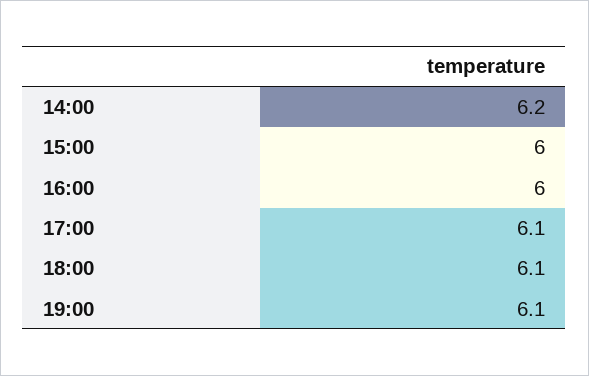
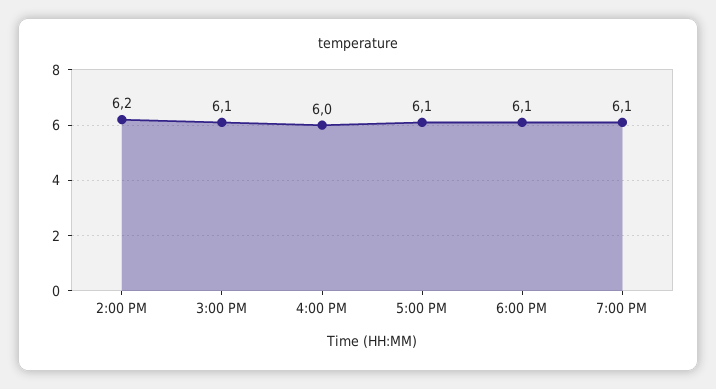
  {
    "14:00": 6.2,
-   "15:00": 6,
+   "15:00": 6.1,
    "16:00": 6,
    "17:00": 6.1,
    "18:00": 6.1,
    "19:00": 6.1
  }

